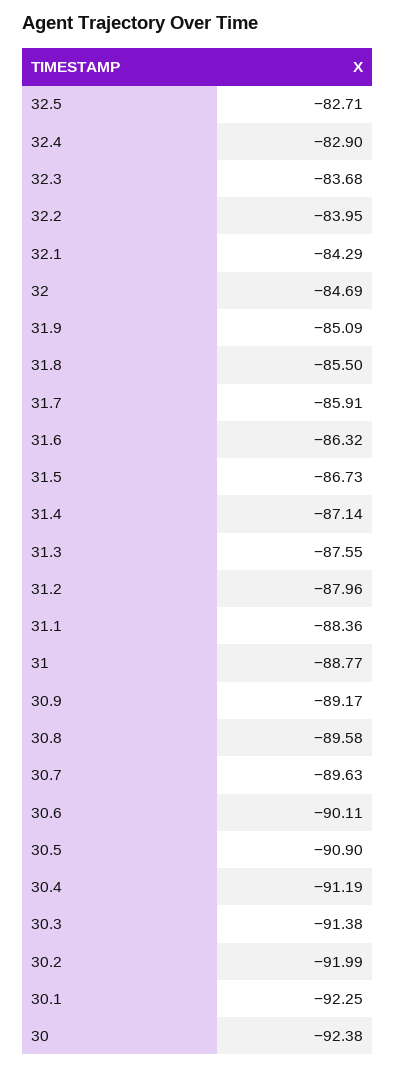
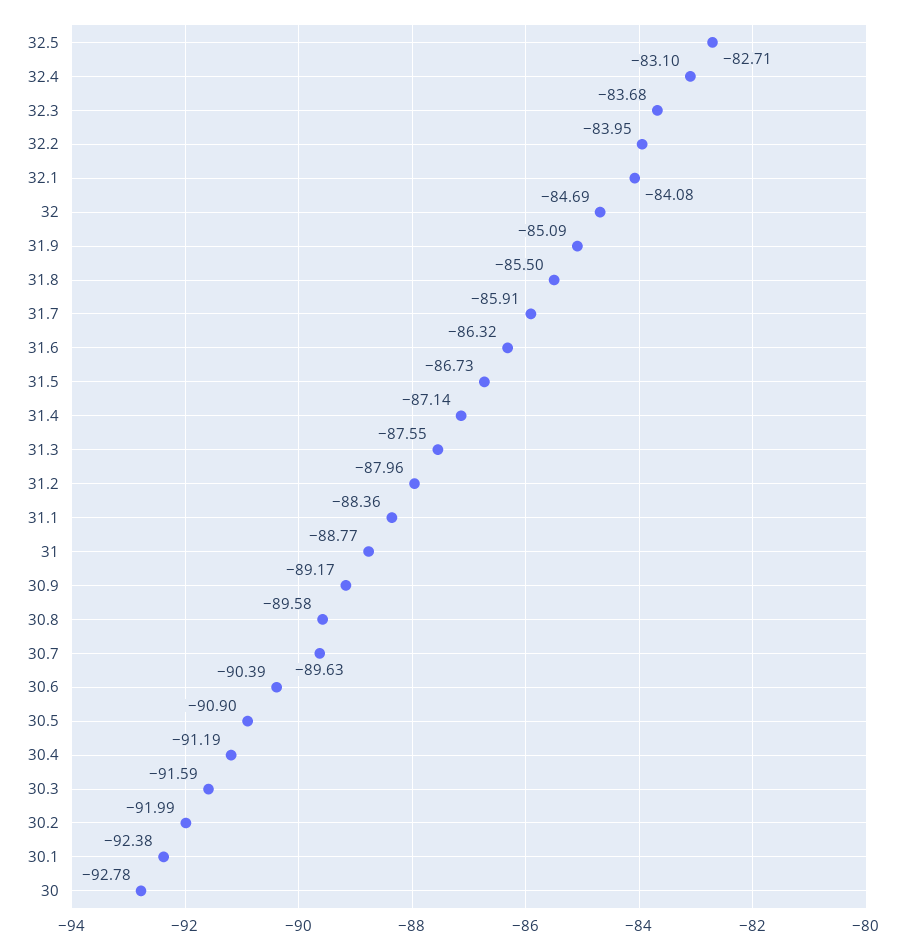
  {
    "32.5": -82.71,
-   "32.4": -82.9,
+   "32.4": -83.1,
    "32.3": -83.68,
    "32.2": -83.95,
-   "32.1": -84.29,
+   "32.1": -84.08,
    "32": -84.69,
    "31.9": -85.09,
    "31.8": -85.5,
    "31.7": -85.91,
    "31.6": -86.32,
    "31.5": -86.73,
    "31.4": -87.14,
    "31.3": -87.55,
    "31.2": -87.96,
    "31.1": -88.36,
    "31": -88.77,
    "30.9": -89.17,
    "30.8": -89.58,
    "30.7": -89.63,
-   "30.6": -90.11,
+   "30.6": -90.39,
    "30.5": -90.9,
    "30.4": -91.19,
-   "30.3": -91.38,
+   "30.3": -91.59,
    "30.2": -91.99,
-   "30.1": -92.25,
+   "30.1": -92.38,
-   "30": -92.38
+   "30": -92.78
  }

